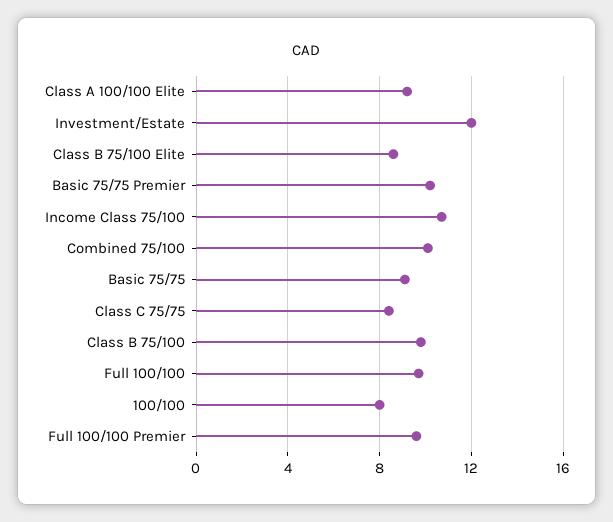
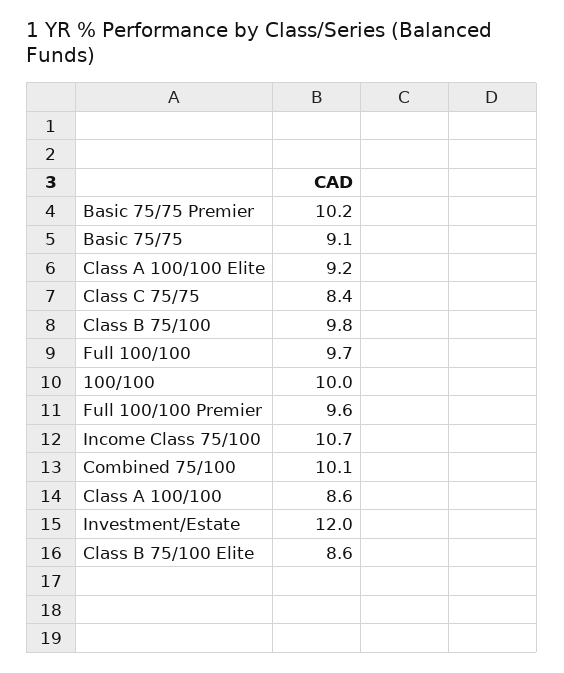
  {
    "Class A 100/100 Elite": 9.2,
    "Investment/Estate": 12,
    "Class B 75/100 Elite": 8.6,
    "Basic 75/75 Premier": 10.2,
    "Income Class 75/100": 10.7,
    "Combined 75/100": 10.1,
    "Basic 75/75": 9.1,
    "Class C 75/75": 8.4,
    "Class B 75/100": 9.8,
    "Full 100/100": 9.7,
-   "100/100": 8,
+   "100/100": 10,
-   "Full 100/100 Premier": 9.6
+   "Full 100/100 Premier": 9.6,
+   "Class A 100/100": 8.6
  }

